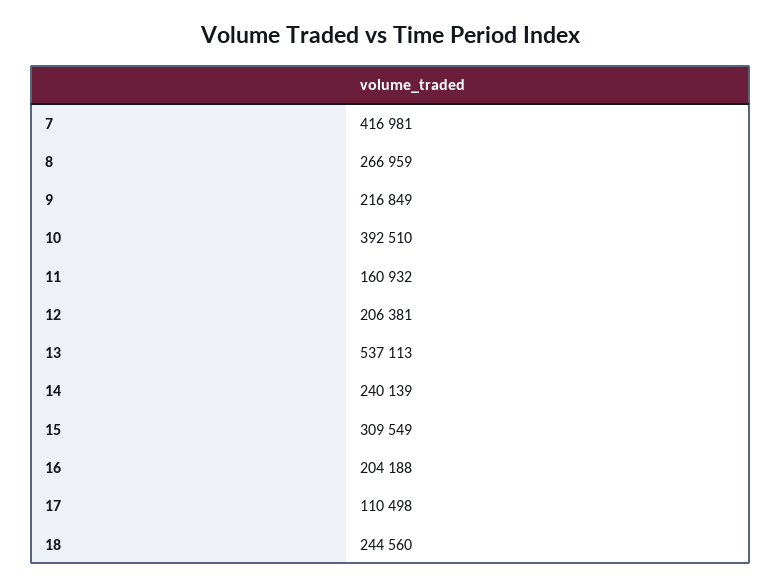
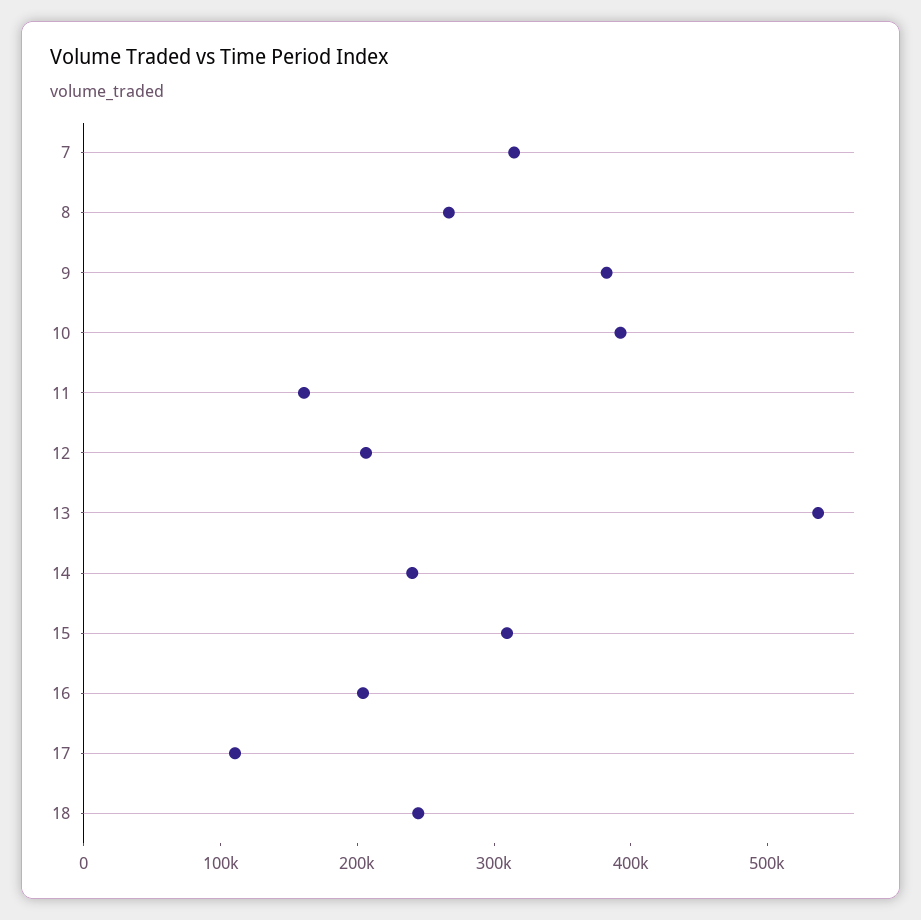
  {
-   "7": 416981,
+   "7": 320000,
    "8": 266959,
-   "9": 216849,
+   "9": 380000,
    "10": 392510,
    "11": 160932,
    "12": 206381,
    "13": 537113,
    "14": 240139,
    "15": 309549,
    "16": 204188,
    "17": 110498,
    "18": 244560
  }

